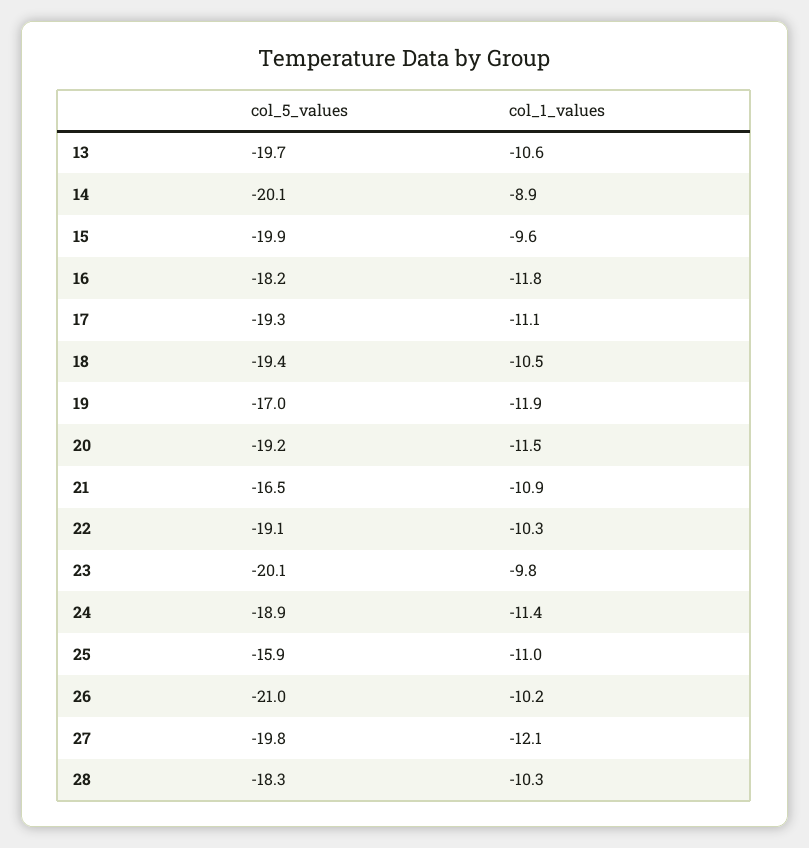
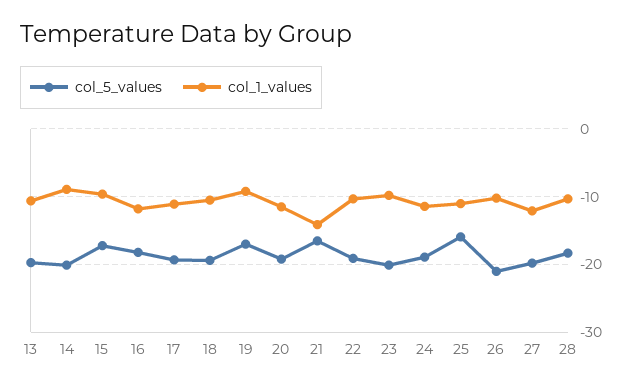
  {
    "col_5_values": {
      "13": -19.7,
      "14": -20.1,
-     "15": -19.9,
+     "15": -17,
      "16": -18.2,
      "17": -19.3,
      "18": -19.4,
      "19": -17,
      "20": -19.2,
      "21": -16.5,
      "22": -19.1,
      "23": -20.1,
      "24": -18.9,
      "25": -15.9,
      "26": -21,
      "27": -19.8,
      "28": -18.3
    },
    "col_1_values": {
      "13": -10.6,
      "14": -8.9,
      "15": -9.6,
      "16": -11.8,
      "17": -11.1,
      "18": -10.5,
-     "19": -11.9,
+     "19": -9,
      "20": -11.5,
-     "21": -10.9,
+     "21": -14,
      "22": -10.3,
      "23": -9.8,
      "24": -11.4,
      "25": -11,
      "26": -10.2,
      "27": -12.1,
      "28": -10.3
    }
  }

